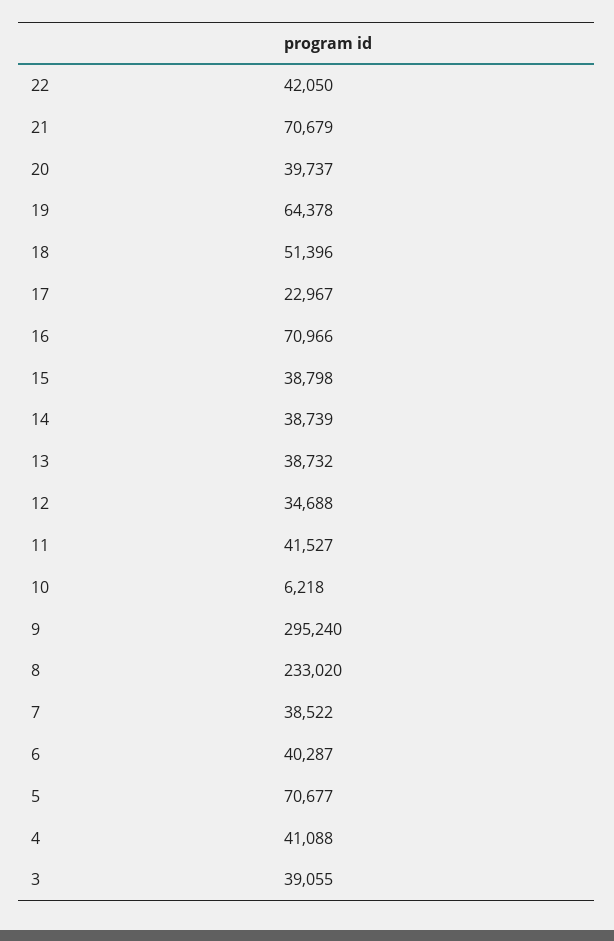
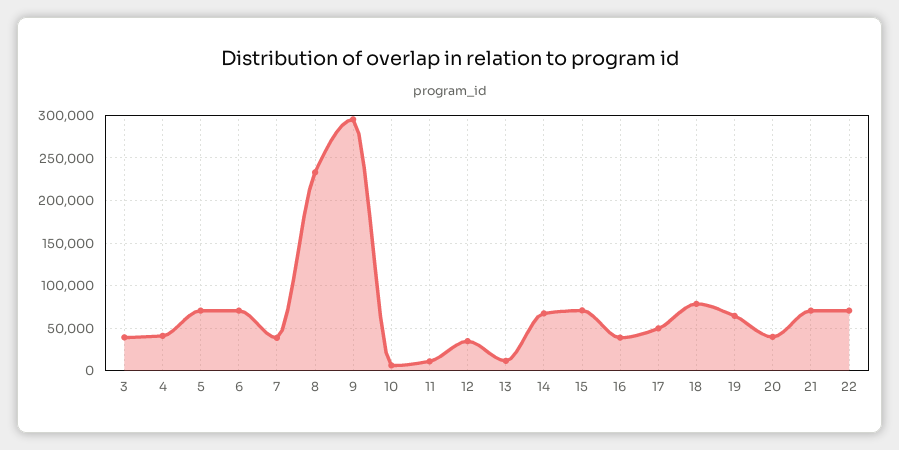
  {
-   "22": 42050,
+   "22": 70000,
    "21": 70679,
    "20": 39737,
    "19": 64378,
-   "18": 51396,
+   "18": 80000,
-   "17": 22967,
+   "17": 50000,
-   "16": 70966,
+   "16": 40000,
-   "15": 38798,
+   "15": 70000,
-   "14": 38739,
+   "14": 70000,
-   "13": 38732,
+   "13": 10000,
    "12": 34688,
-   "11": 41527,
+   "11": 10000,
    "10": 6218,
    "9": 295240,
    "8": 233020,
    "7": 38522,
-   "6": 40287,
+   "6": 70000,
    "5": 70677,
    "4": 41088,
    "3": 39055
  }

